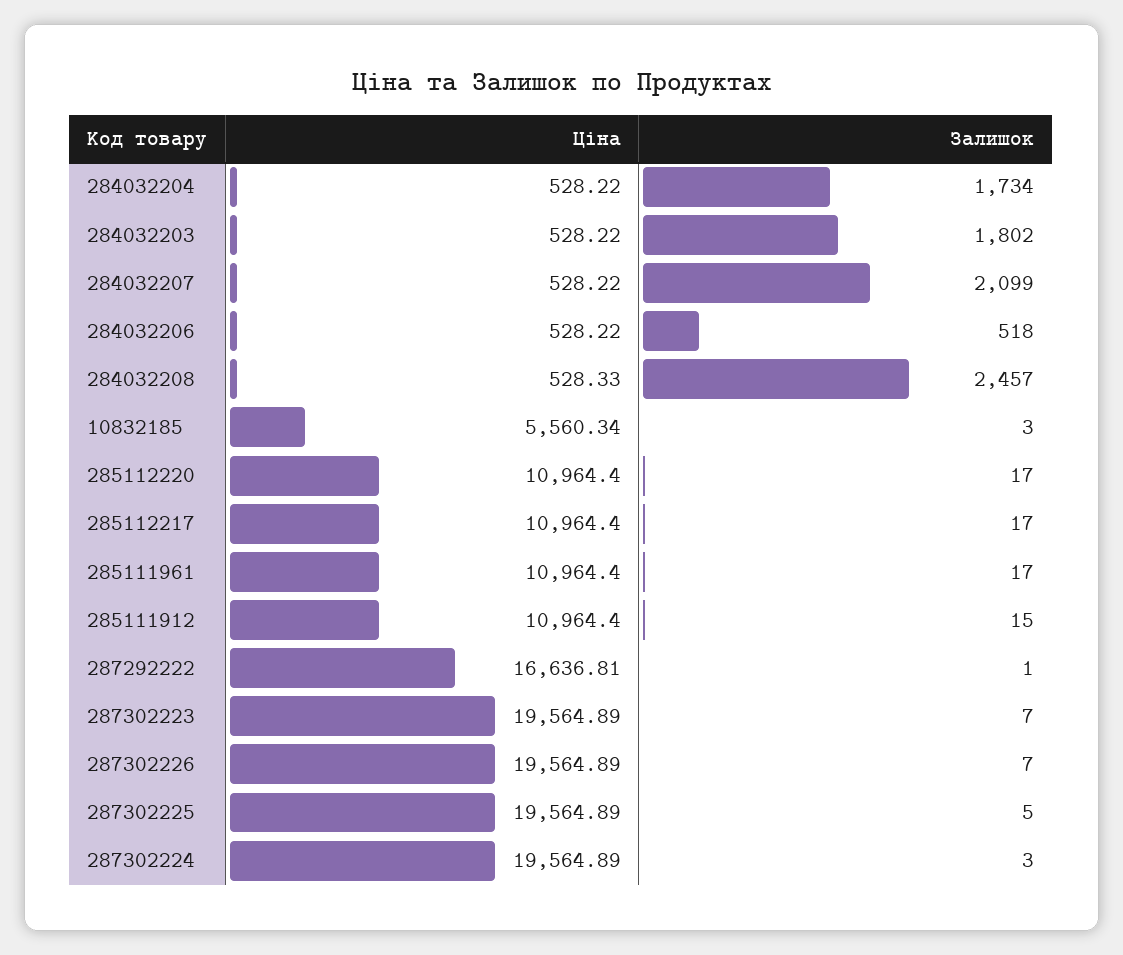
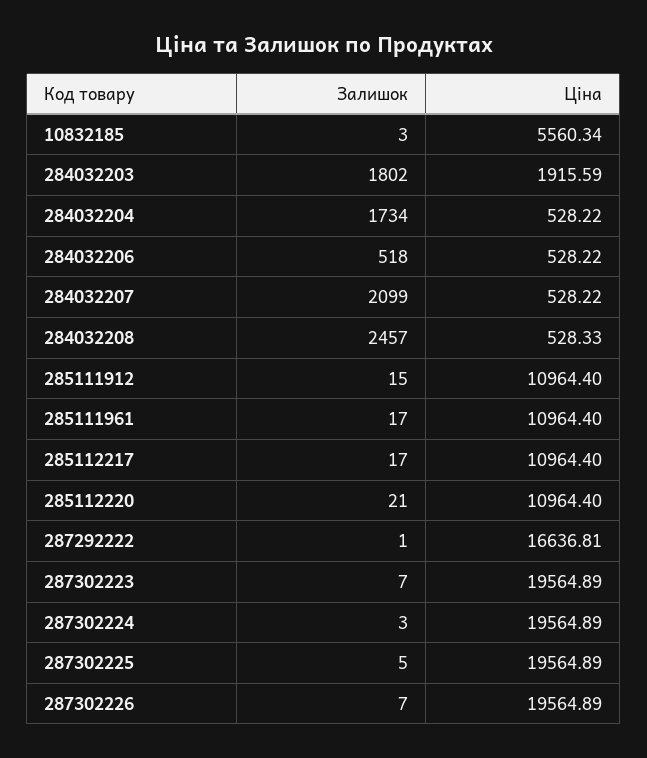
  {
    "Ціна": {
      "284032204": 528.22,
-     "284032203": 528.22,
+     "284032203": 1915.59,
      "284032207": 528.22,
      "284032206": 528.22,
      "284032208": 528.33,
      "10832185": 5560.34,
      "285112220": 10964.4,
      "285112217": 10964.4,
      "285111961": 10964.4,
      "285111912": 10964.4,
      "287292222": 16636.81,
      "287302223": 19564.89,
      "287302226": 19564.89,
      "287302225": 19564.89,
      "287302224": 19564.89
    },
    "Залишок": {
      "284032204": 1734,
      "284032203": 1802,
      "284032207": 2099,
      "284032206": 518,
      "284032208": 2457,
      "10832185": 3,
-     "285112220": 17,
+     "285112220": 21,
      "285112217": 17,
      "285111961": 17,
      "285111912": 15,
      "287292222": 1,
      "287302223": 7,
      "287302226": 7,
      "287302225": 5,
      "287302224": 3
    }
  }

